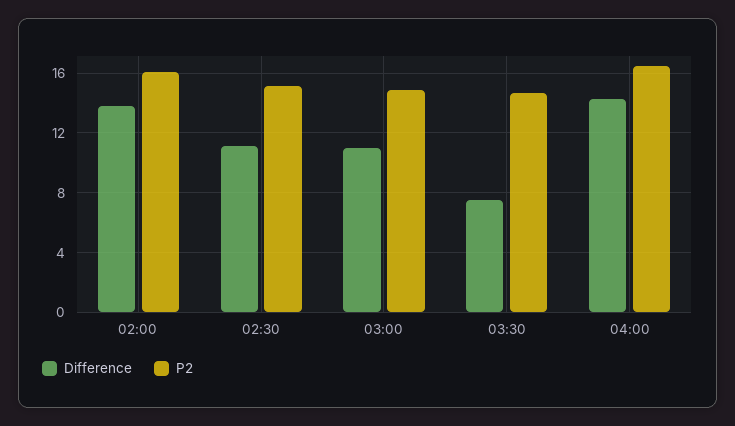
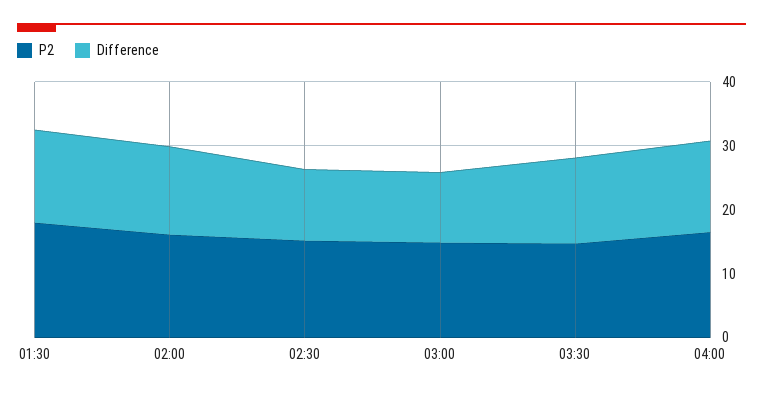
  {
    "Difference": {
      "02:00": 14,
      "02:30": 11,
      "03:00": 11,
-     "03:30": 7.5,
+     "03:30": 14,
-     "04:00": 14.5
+     "04:00": 14.5,
+     "01:30": 14
    },
    "P2": {
      "02:00": 16,
      "02:30": 15,
      "03:00": 15,
      "03:30": 14.5,
-     "04:00": 16.5
+     "04:00": 16.5,
+     "01:30": 18
    }
  }

